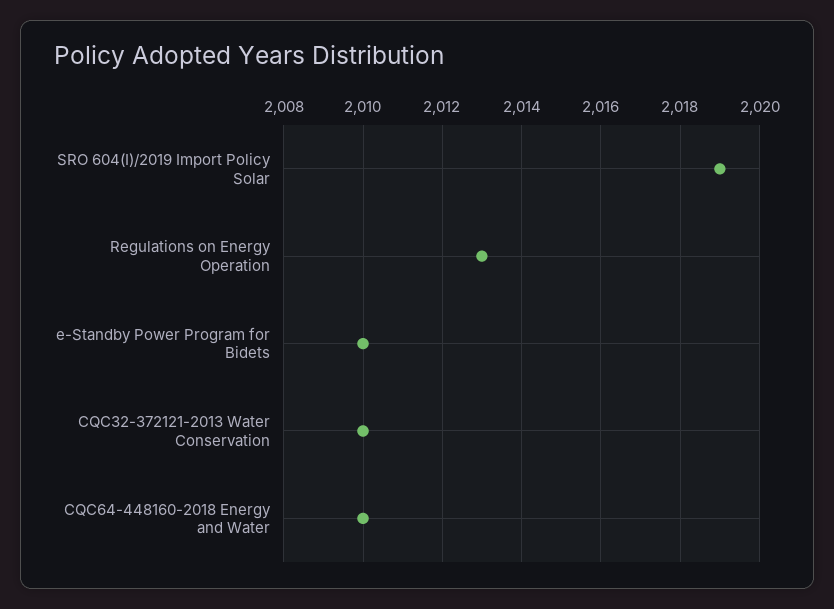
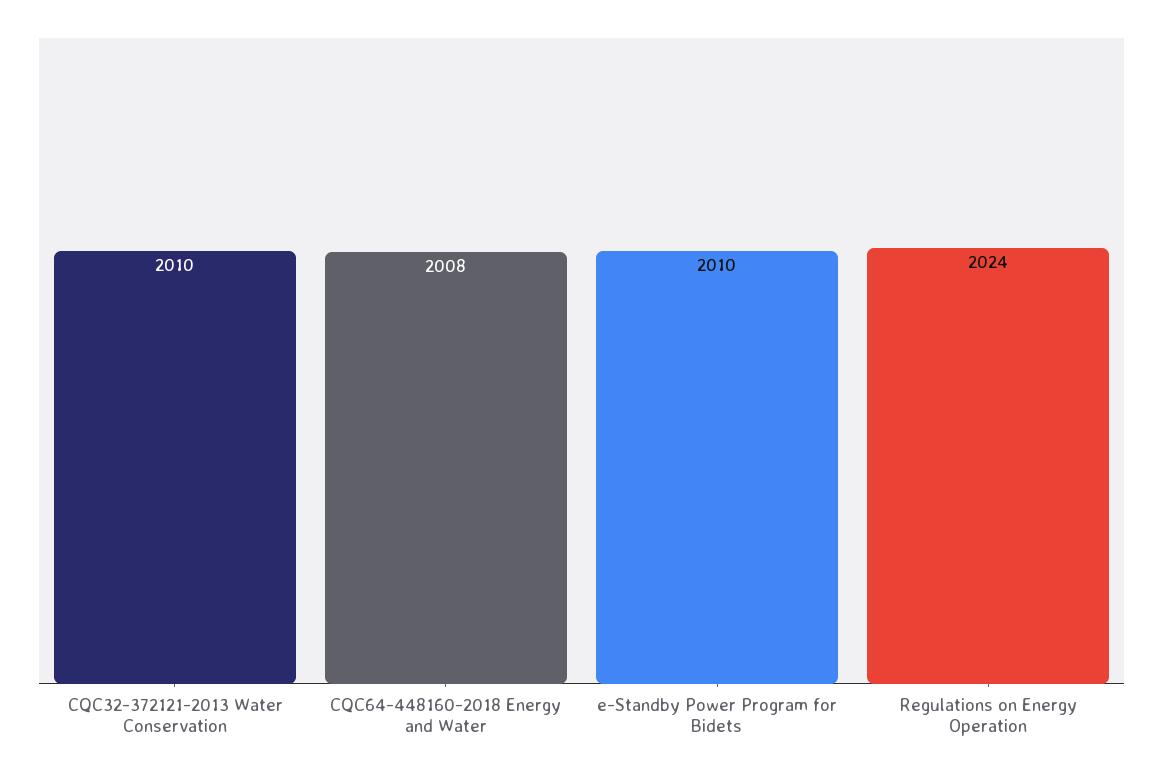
  {
-   "SRO 604(I)/2019 Import Policy Solar": 2019,
-   "Regulations on Energy Operation": 2013,
+   "Regulations on Energy Operation": 2024,
    "e-Standby Power Program for Bidets": 2010,
    "CQC32-372121-2013 Water Conservation": 2010,
-   "CQC64-448160-2018 Energy and Water": 2010
+   "CQC64-448160-2018 Energy and Water": 2008
  }

